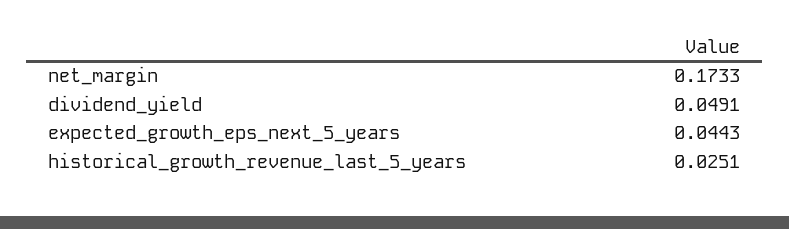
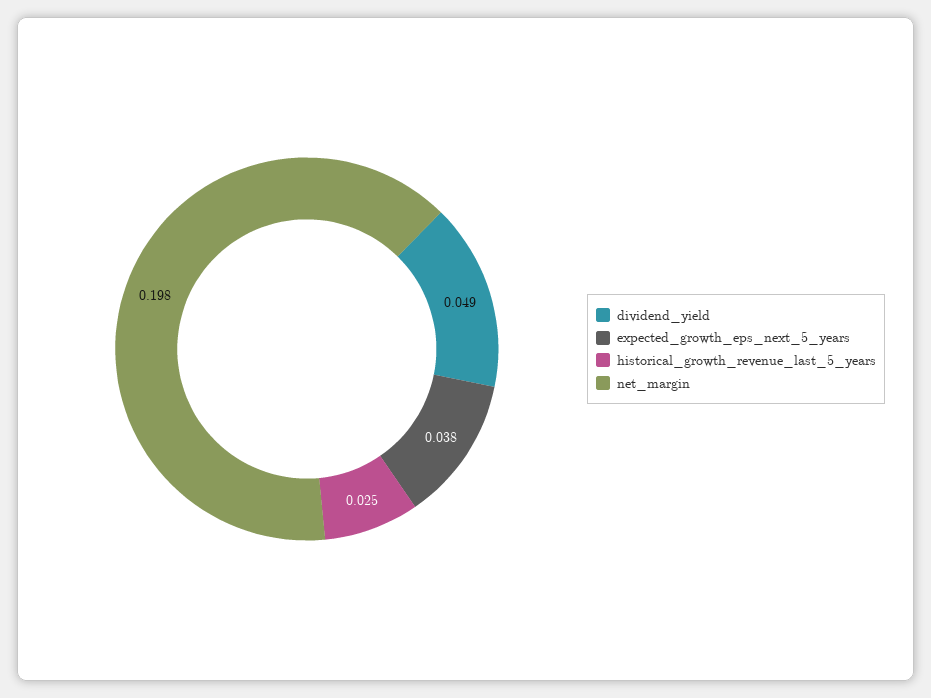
  {
-   "net_margin": 0.1733,
+   "net_margin": 0.198,
    "dividend_yield": 0.0491,
-   "expected_growth_eps_next_5_years": 0.0443,
+   "expected_growth_eps_next_5_years": 0.038,
    "historical_growth_revenue_last_5_years": 0.0251
  }

